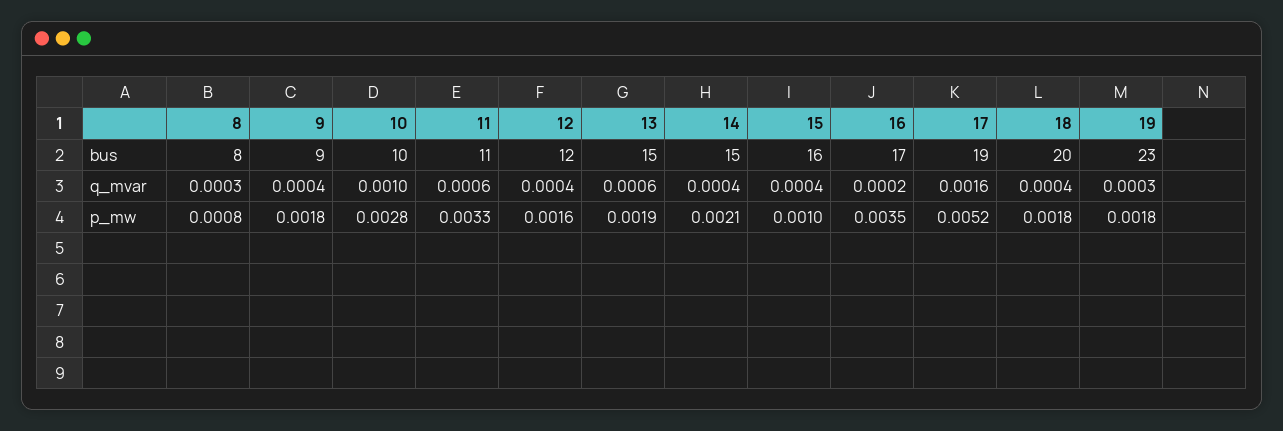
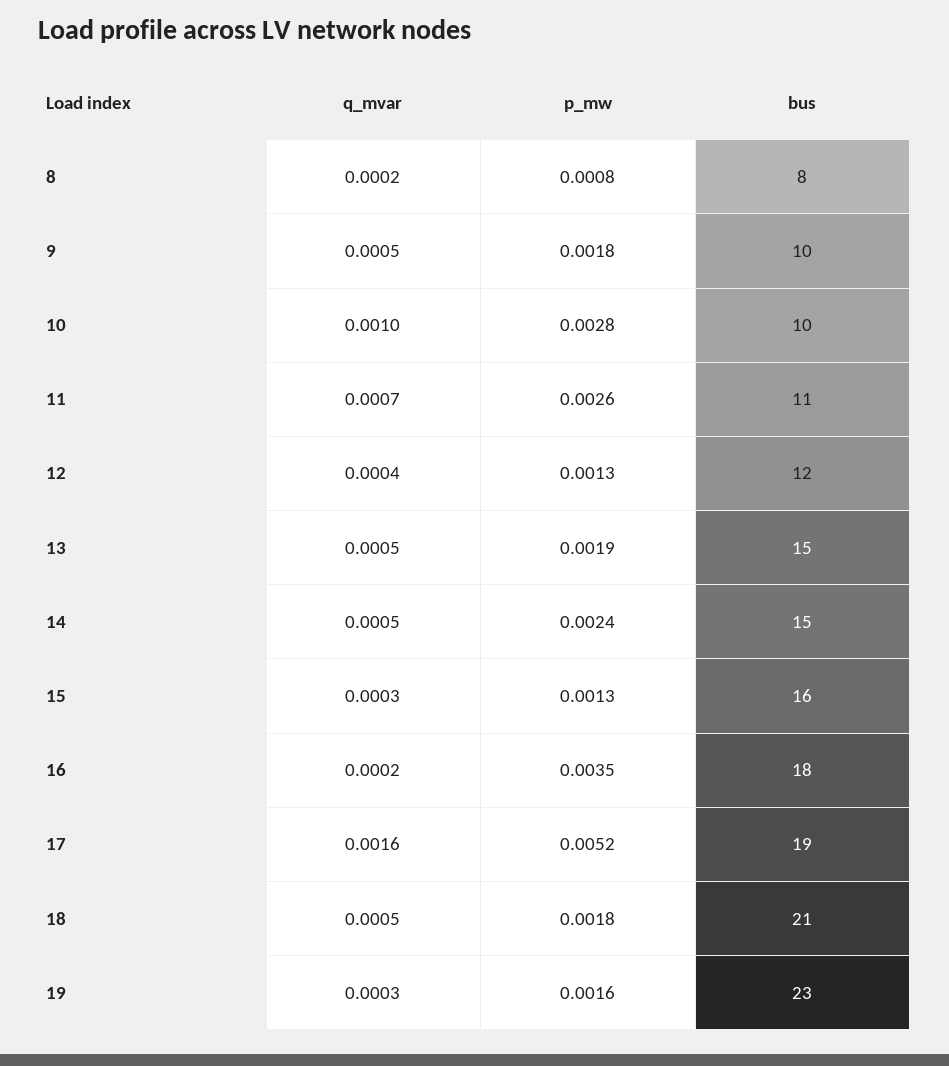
  {
    "8": {
      "bus": 8,
-     "q_mvar": 0.0003,
+     "q_mvar": 0.0002,
      "p_mw": 0.0008
    },
    "9": {
-     "bus": 9,
+     "bus": 10,
-     "q_mvar": 0.0004,
+     "q_mvar": 0.0005,
      "p_mw": 0.0018
    },
    "10": {
      "bus": 10,
      "q_mvar": 0.001,
      "p_mw": 0.0028
    },
    "11": {
      "bus": 11,
-     "q_mvar": 0.0006,
+     "q_mvar": 0.0007,
-     "p_mw": 0.0033
+     "p_mw": 0.0026
    },
    "12": {
      "bus": 12,
      "q_mvar": 0.0004,
-     "p_mw": 0.0016
+     "p_mw": 0.0013
    },
    "13": {
      "bus": 15,
-     "q_mvar": 0.0006,
+     "q_mvar": 0.0005,
      "p_mw": 0.0019
    },
    "14": {
      "bus": 15,
-     "q_mvar": 0.0004,
+     "q_mvar": 0.0005,
-     "p_mw": 0.0021
+     "p_mw": 0.0024
    },
    "15": {
      "bus": 16,
-     "q_mvar": 0.0004,
+     "q_mvar": 0.0003,
-     "p_mw": 0.001
+     "p_mw": 0.0013
    },
    "16": {
-     "bus": 17,
+     "bus": 18,
      "q_mvar": 0.0002,
      "p_mw": 0.0035
    },
    "17": {
      "bus": 19,
      "q_mvar": 0.0016,
      "p_mw": 0.0052
    },
    "18": {
-     "bus": 20,
+     "bus": 21,
-     "q_mvar": 0.0004,
+     "q_mvar": 0.0005,
      "p_mw": 0.0018
    },
    "19": {
      "bus": 23,
      "q_mvar": 0.0003,
-     "p_mw": 0.0018
+     "p_mw": 0.0016
    }
  }

